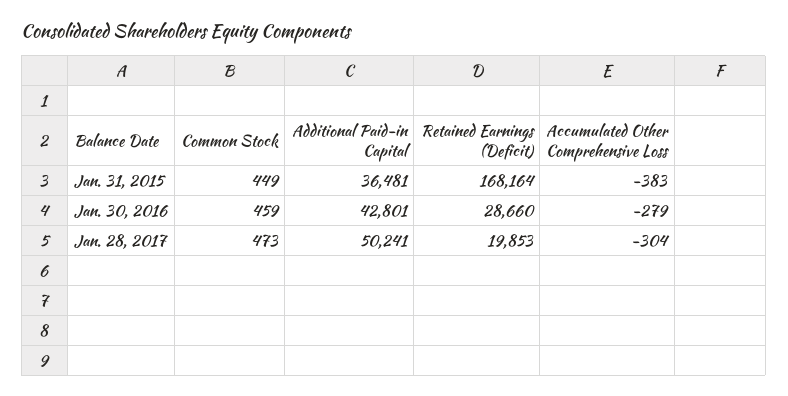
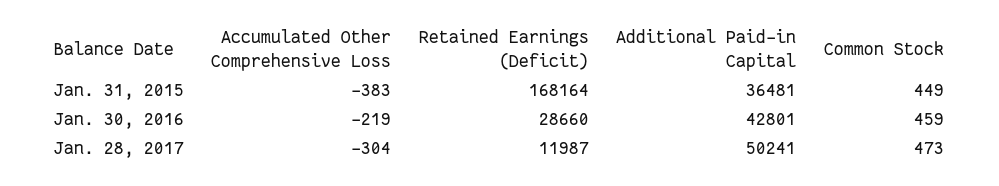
  {
    "Common Stock": {
      "Jan. 31, 2015": 449,
      "Jan. 30, 2016": 459,
      "Jan. 28, 2017": 473
    },
    "Additional Paid-in Capital": {
      "Jan. 31, 2015": 36481,
      "Jan. 30, 2016": 42801,
      "Jan. 28, 2017": 50241
    },
    "Retained Earnings (Deficit)": {
      "Jan. 31, 2015": 168164,
      "Jan. 30, 2016": 28660,
-     "Jan. 28, 2017": 19853
+     "Jan. 28, 2017": 11987
    },
    "Accumulated Other Comprehensive Loss": {
      "Jan. 31, 2015": -383,
-     "Jan. 30, 2016": -279,
+     "Jan. 30, 2016": -219,
      "Jan. 28, 2017": -304
    }
  }

